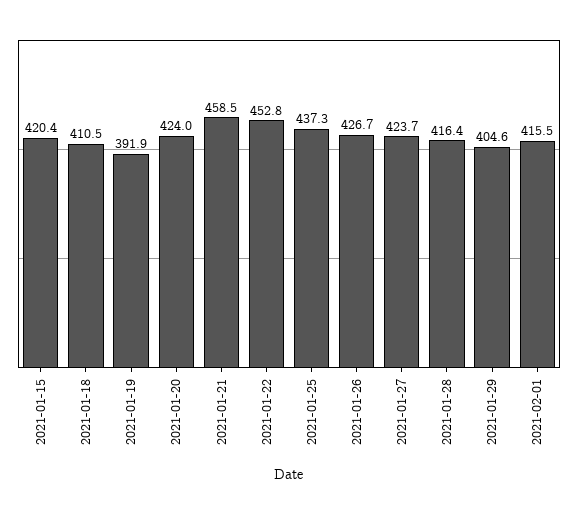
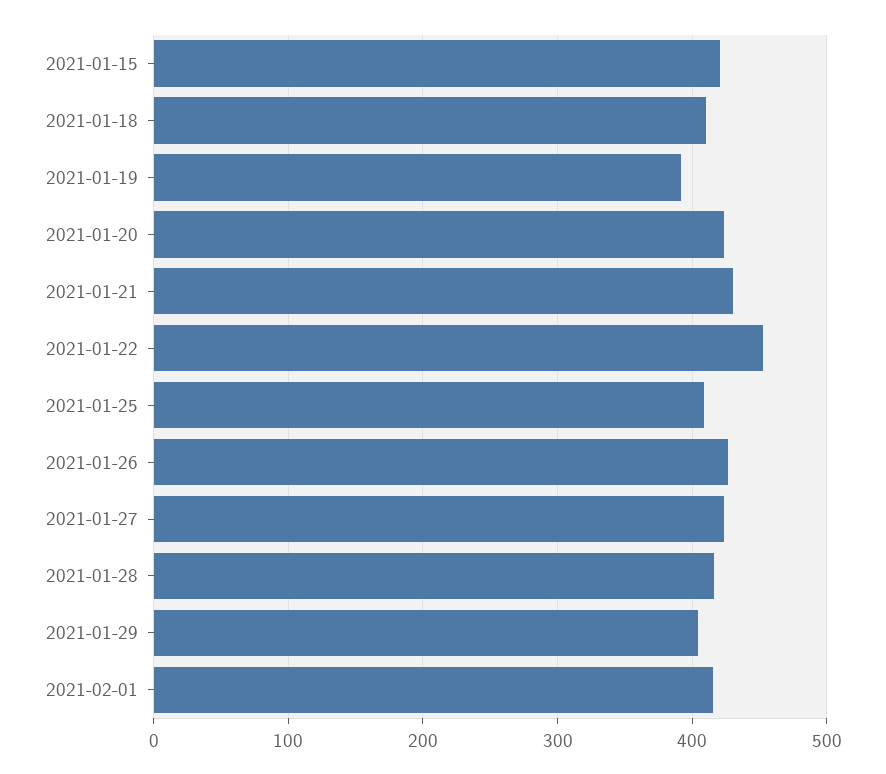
  {
    "2021-01-15": 420.4,
    "2021-01-18": 410.5,
    "2021-01-19": 391.9,
    "2021-01-20": 424,
-   "2021-01-21": 458.5,
+   "2021-01-21": 430,
    "2021-01-22": 452.8,
-   "2021-01-25": 437.3,
+   "2021-01-25": 410,
    "2021-01-26": 426.7,
    "2021-01-27": 423.7,
    "2021-01-28": 416.4,
    "2021-01-29": 404.6,
    "2021-02-01": 415.5
  }

